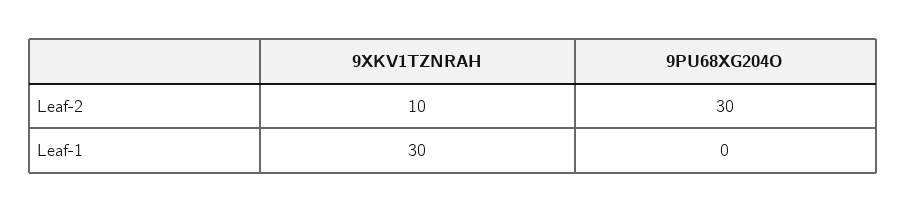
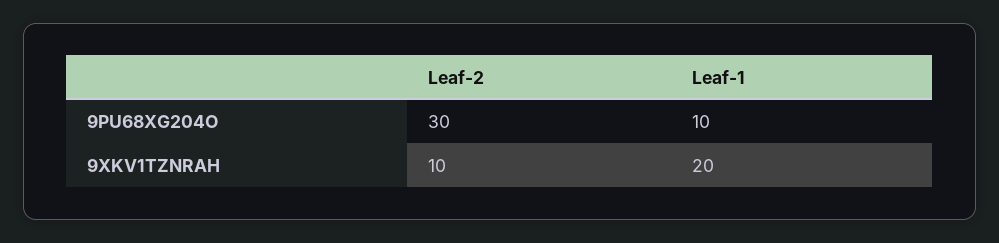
  {
    "9XKV1TZNRAH": {
      "Leaf-2": 10,
-     "Leaf-1": 30
+     "Leaf-1": 20
    },
    "9PU68XG204O": {
      "Leaf-2": 30,
-     "Leaf-1": 0
+     "Leaf-1": 10
    }
  }

